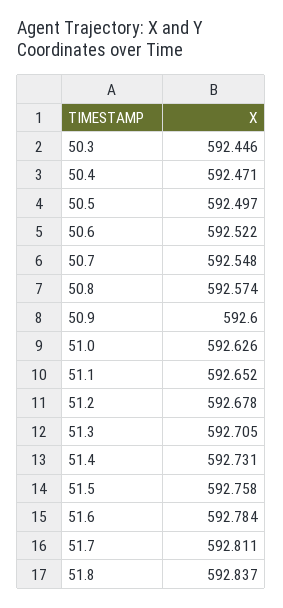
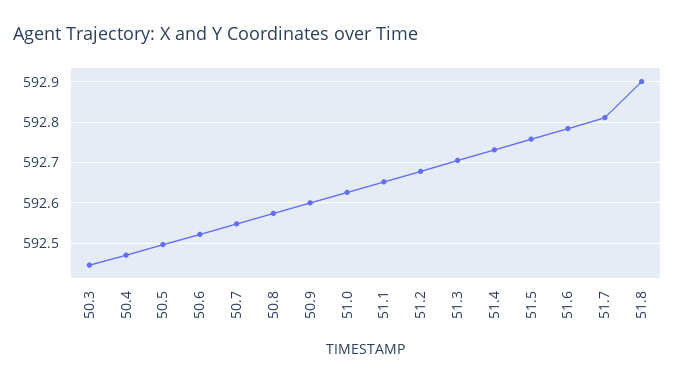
  {
    "50.3": 592.446,
    "50.4": 592.471,
    "50.5": 592.497,
    "50.6": 592.522,
    "50.7": 592.548,
    "50.8": 592.574,
    "50.9": 592.6,
    "51.0": 592.626,
    "51.1": 592.652,
    "51.2": 592.678,
    "51.3": 592.705,
    "51.4": 592.731,
    "51.5": 592.758,
    "51.6": 592.784,
    "51.7": 592.811,
-   "51.8": 592.837
+   "51.8": 592.9
  }

